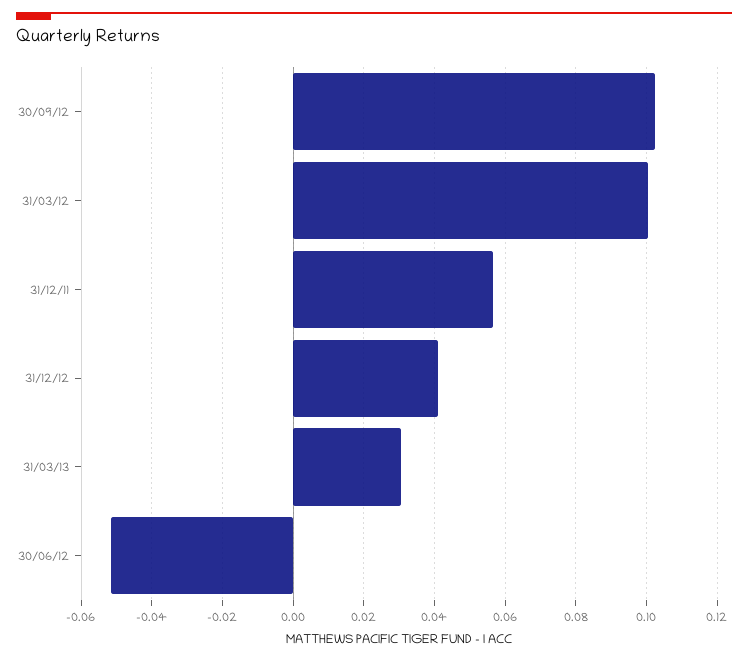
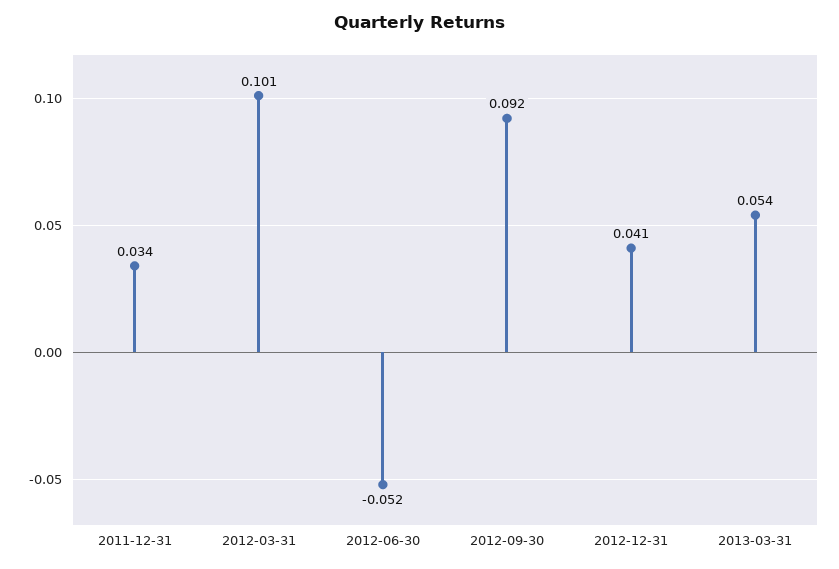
  {
-   "30/09/12": 0.102,
+   "30/09/12": 0.092,
    "31/03/12": 0.101,
-   "31/12/11": 0.056,
+   "31/12/11": 0.034,
    "31/12/12": 0.041,
-   "31/03/13": 0.03,
+   "31/03/13": 0.054,
    "30/06/12": -0.052
  }

